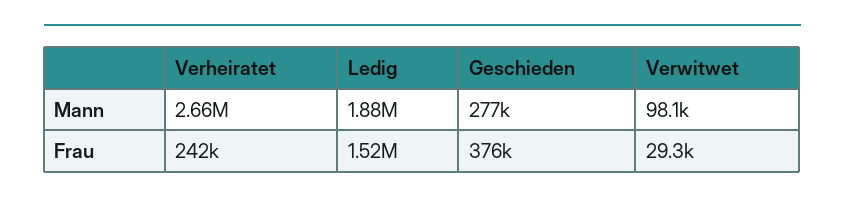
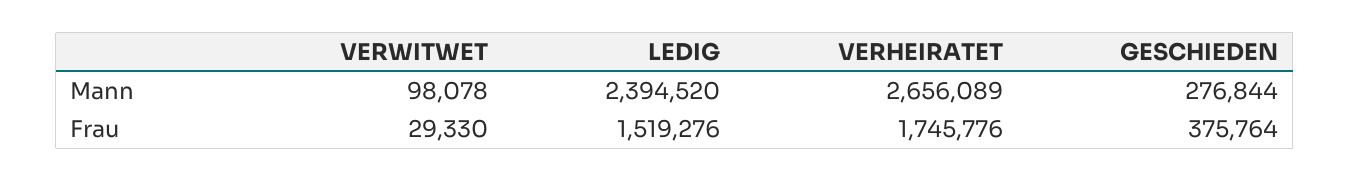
  {
    "Verheiratet": {
      "Mann": 2656089,
-     "Frau": 242000
+     "Frau": 1745776
    },
    "Ledig": {
-     "Mann": 1880000,
+     "Mann": 2394520,
      "Frau": 1519276
    },
    "Geschieden": {
      "Mann": 276844,
      "Frau": 375764
    },
    "Verwitwet": {
      "Mann": 98078,
      "Frau": 29330
    }
  }

